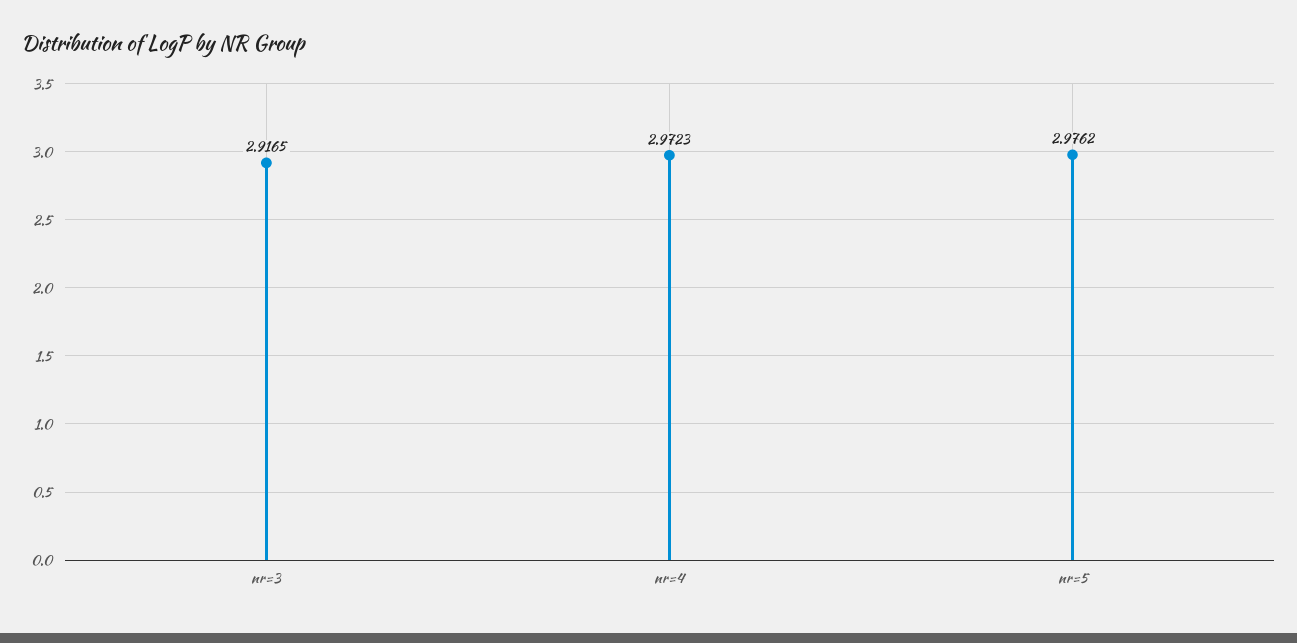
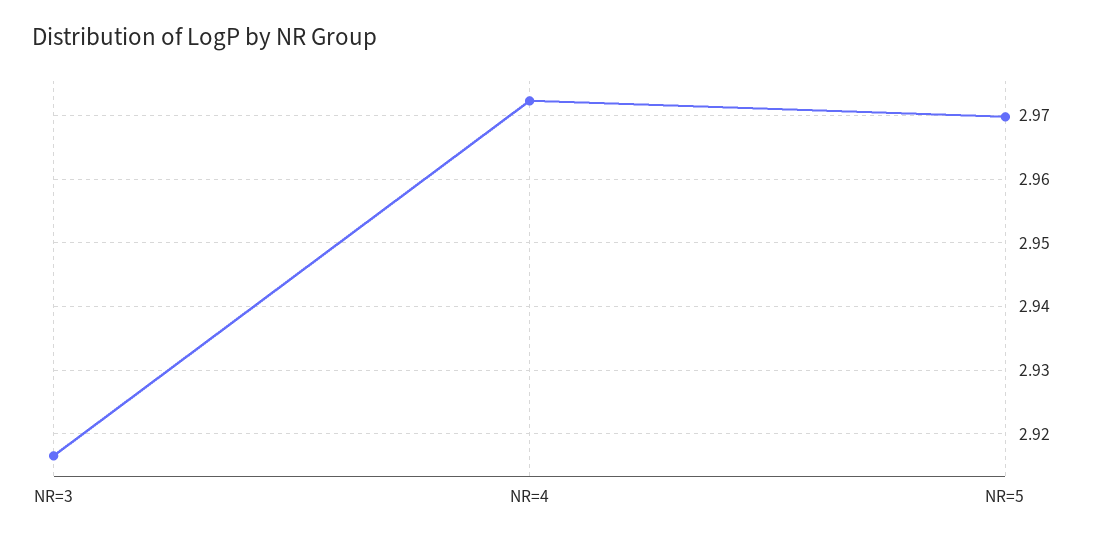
  {
    "nr=3": 2.9165,
    "nr=4": 2.9723,
-   "nr=5": 2.9762
+   "nr=5": 2.97
  }

